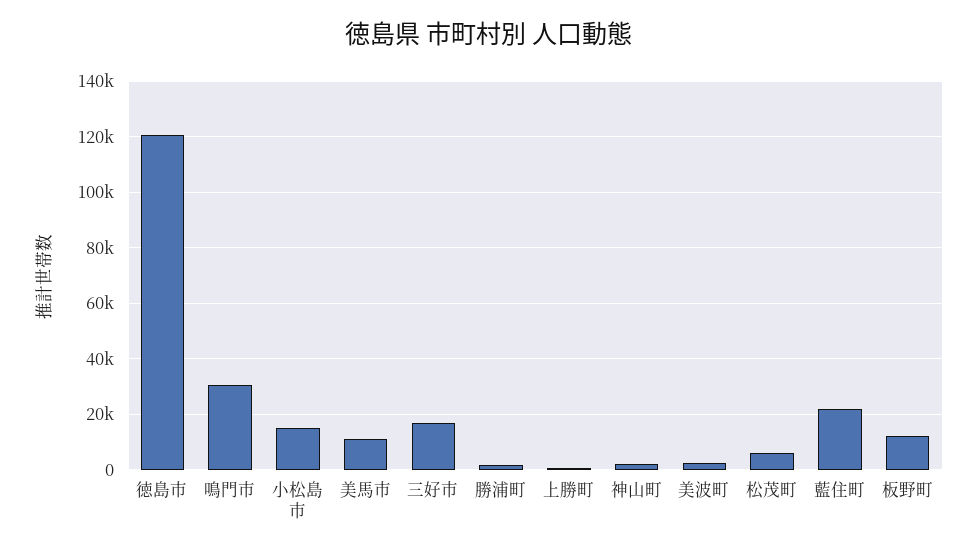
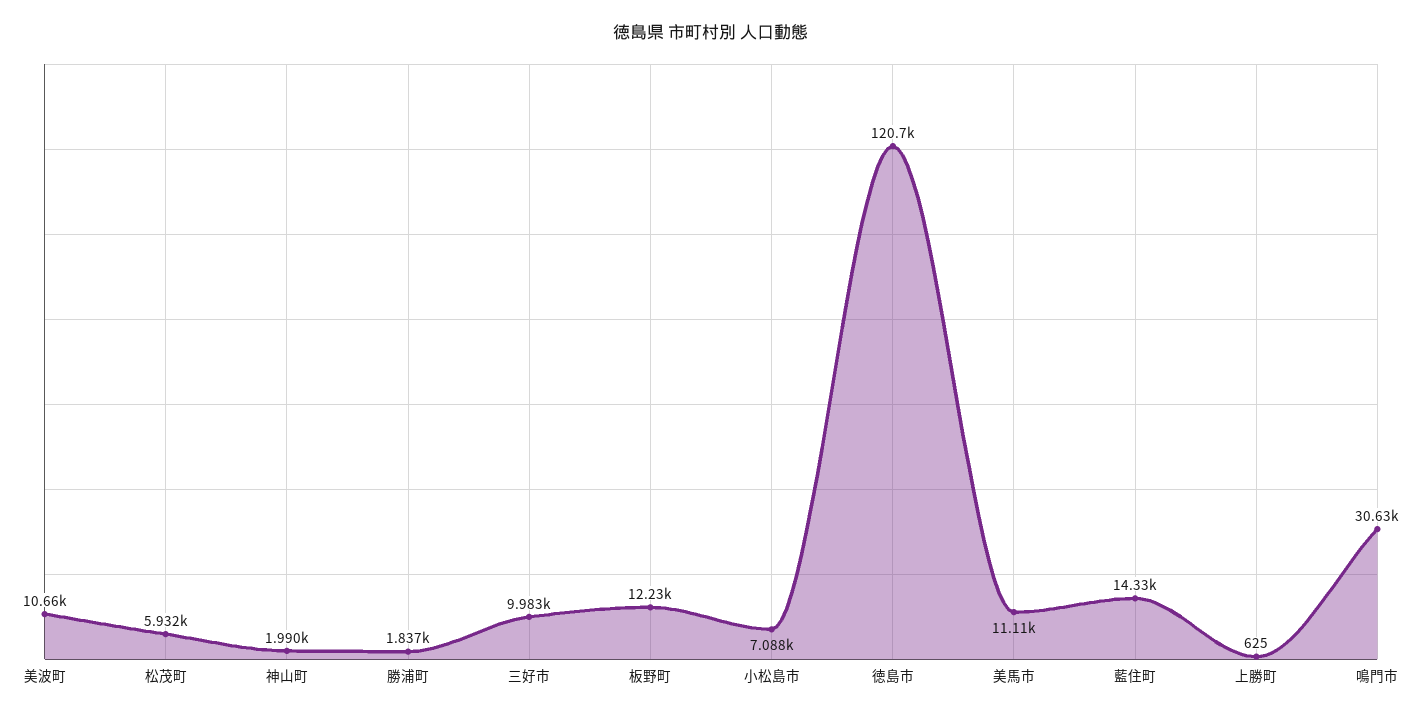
  {
    "徳島市": 120700,
    "鳴門市": 30630,
-   "小松島市": 15000,
+   "小松島市": 7088,
    "美馬市": 11110,
-   "三好市": 17500,
+   "三好市": 9983,
    "勝浦町": 1837,
    "上勝町": 625,
    "神山町": 1990,
-   "美波町": 2500,
+   "美波町": 10660,
    "松茂町": 5932,
-   "藍住町": 22500,
+   "藍住町": 14330,
    "板野町": 12230
  }

